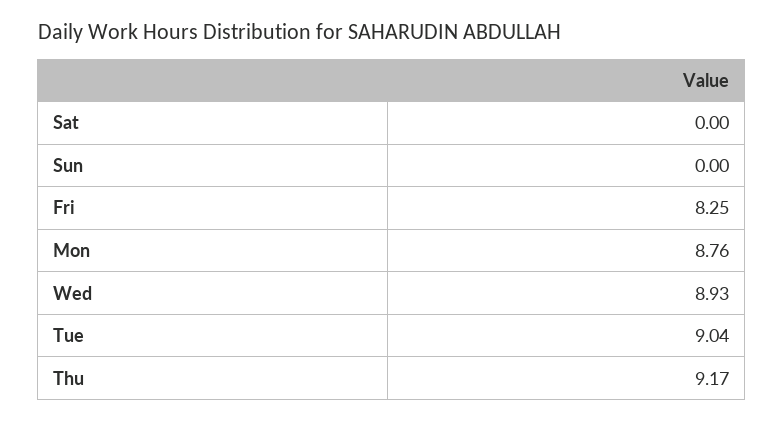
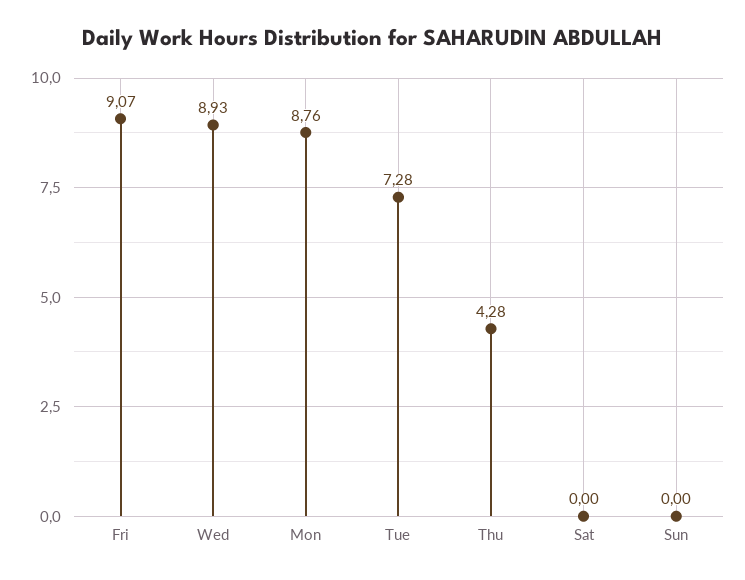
  {
    "Sat": 0,
    "Sun": 0,
-   "Fri": 8.25,
+   "Fri": 9.07,
    "Mon": 8.76,
    "Wed": 8.93,
-   "Tue": 9.04,
+   "Tue": 7.28,
-   "Thu": 9.17
+   "Thu": 4.28
  }

